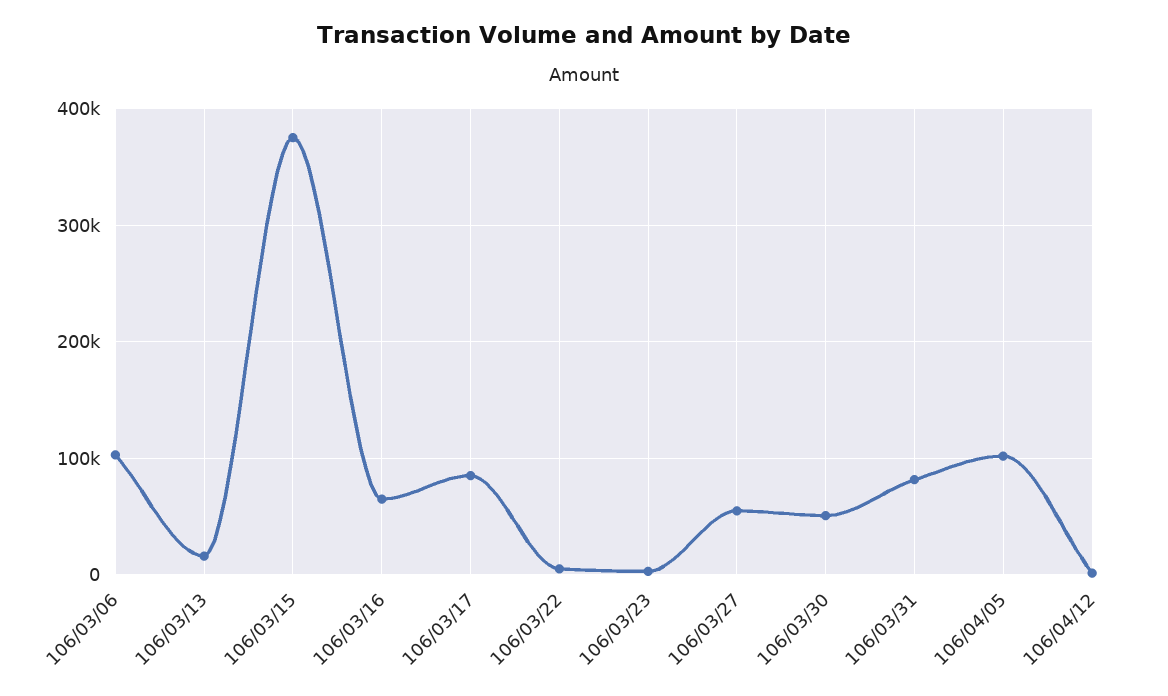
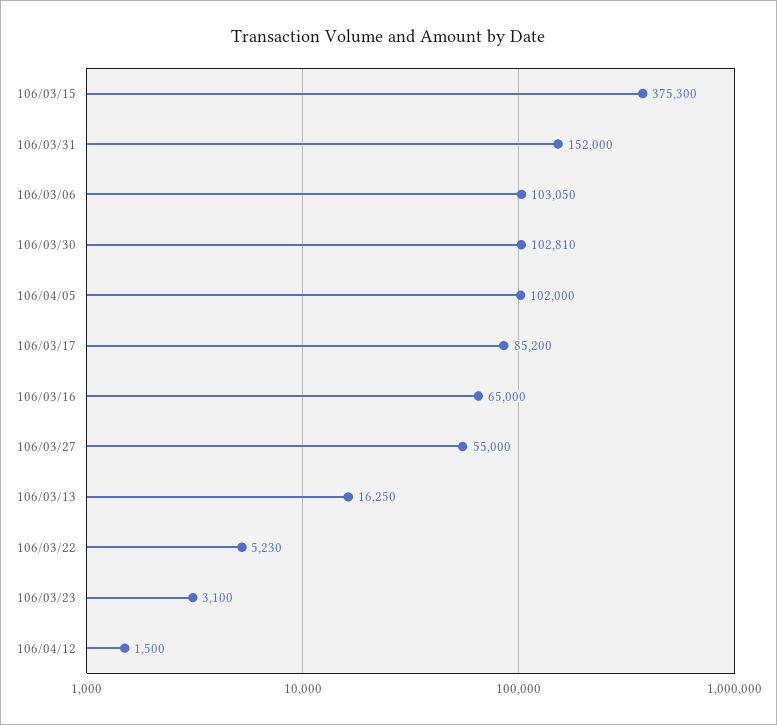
  {
    "106/03/06": 103050,
    "106/03/13": 16250,
    "106/03/15": 375300,
    "106/03/16": 65000,
    "106/03/17": 85200,
    "106/03/22": 5230,
    "106/03/23": 3100,
    "106/03/27": 55000,
-   "106/03/30": 50000,
+   "106/03/30": 102810,
-   "106/03/31": 80000,
+   "106/03/31": 152000,
    "106/04/05": 102000,
    "106/04/12": 1500
  }

